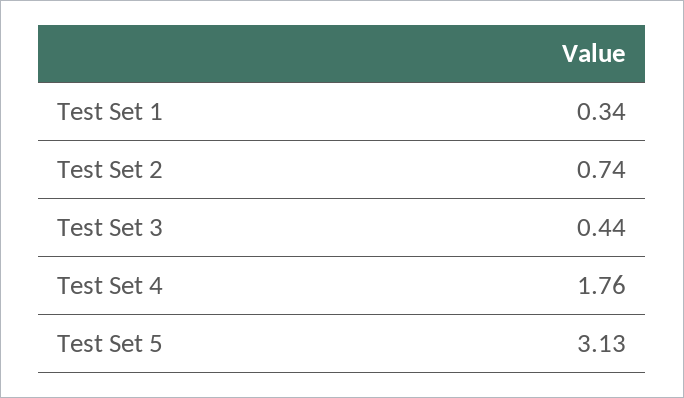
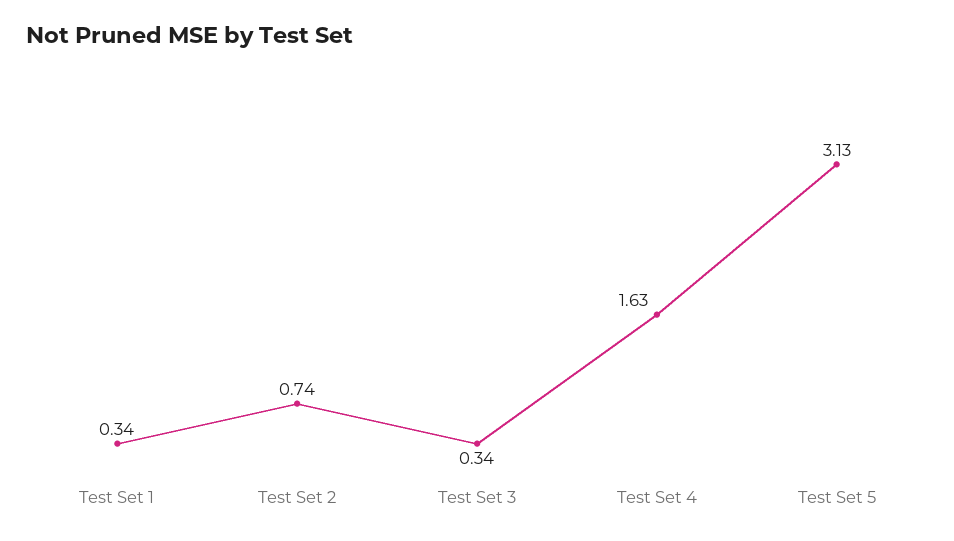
  {
    "Test Set 1": 0.34,
    "Test Set 2": 0.74,
-   "Test Set 3": 0.44,
+   "Test Set 3": 0.34,
-   "Test Set 4": 1.76,
+   "Test Set 4": 1.63,
    "Test Set 5": 3.13
  }

